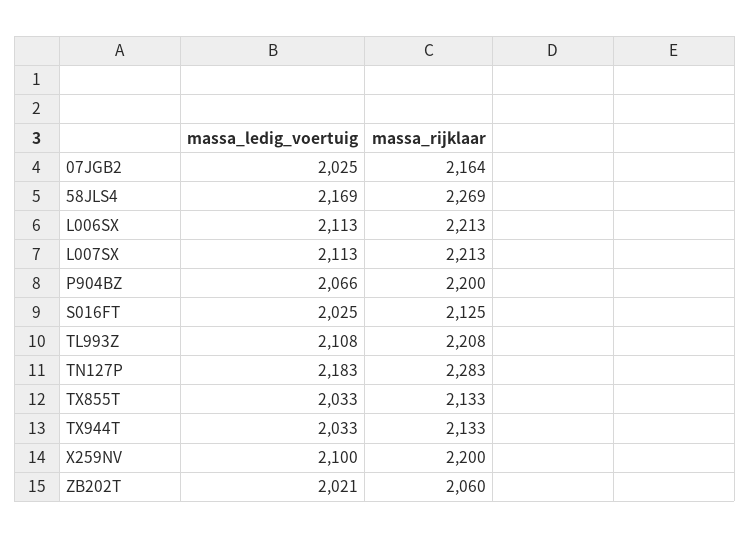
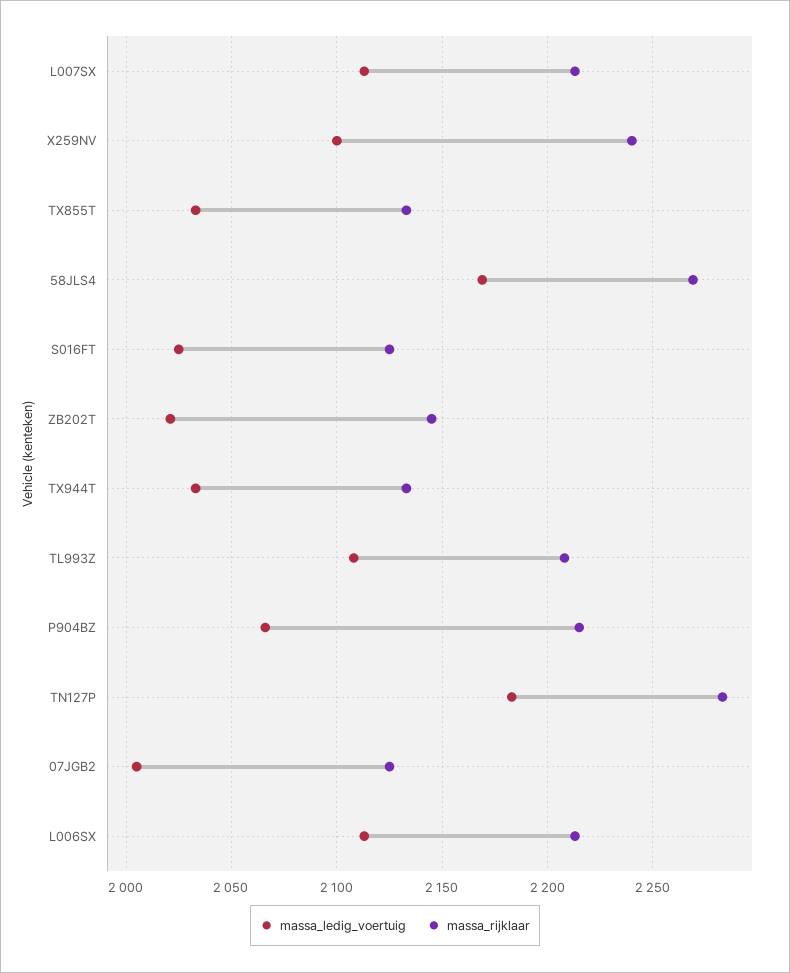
  {
    "massa_ledig_voertuig": {
-     "07JGB2": 2025,
+     "07JGB2": 2005,
      "58JLS4": 2169,
      "L006SX": 2113,
      "L007SX": 2113,
      "P904BZ": 2066,
      "S016FT": 2025,
      "TL993Z": 2108,
      "TN127P": 2183,
      "TX855T": 2033,
      "TX944T": 2033,
      "X259NV": 2100,
      "ZB202T": 2021
    },
    "massa_rijklaar": {
-     "07JGB2": 2164,
+     "07JGB2": 2125,
      "58JLS4": 2269,
      "L006SX": 2213,
      "L007SX": 2213,
-     "P904BZ": 2200,
+     "P904BZ": 2215,
      "S016FT": 2125,
      "TL993Z": 2208,
      "TN127P": 2283,
      "TX855T": 2133,
      "TX944T": 2133,
-     "X259NV": 2200,
+     "X259NV": 2240,
-     "ZB202T": 2060
+     "ZB202T": 2145
    }
  }

